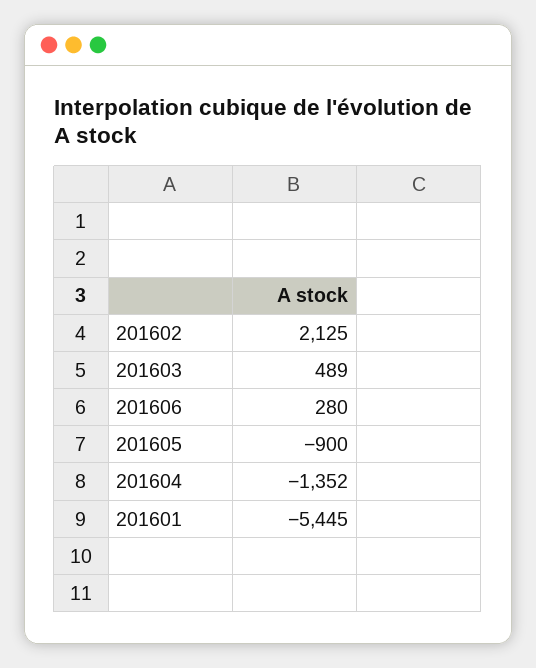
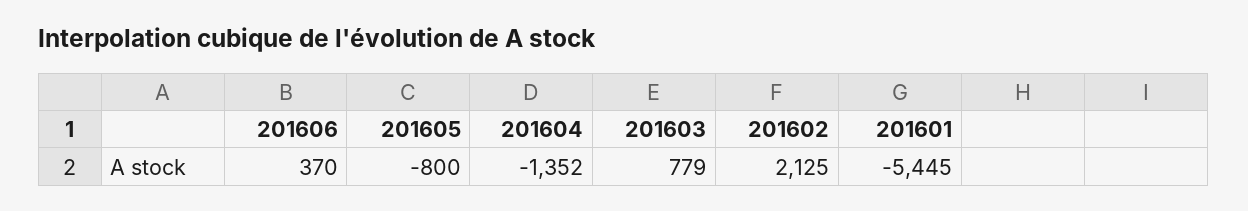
  {
    "201602": 2125,
-   "201603": 489,
+   "201603": 779,
-   "201606": 280,
+   "201606": 370,
-   "201605": -900,
+   "201605": -800,
    "201604": -1352,
    "201601": -5445
  }

